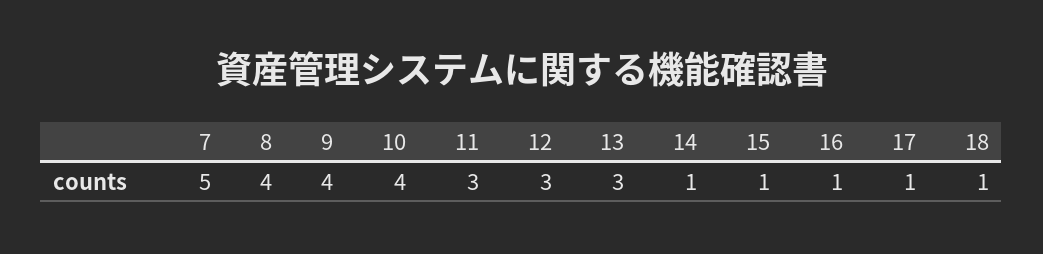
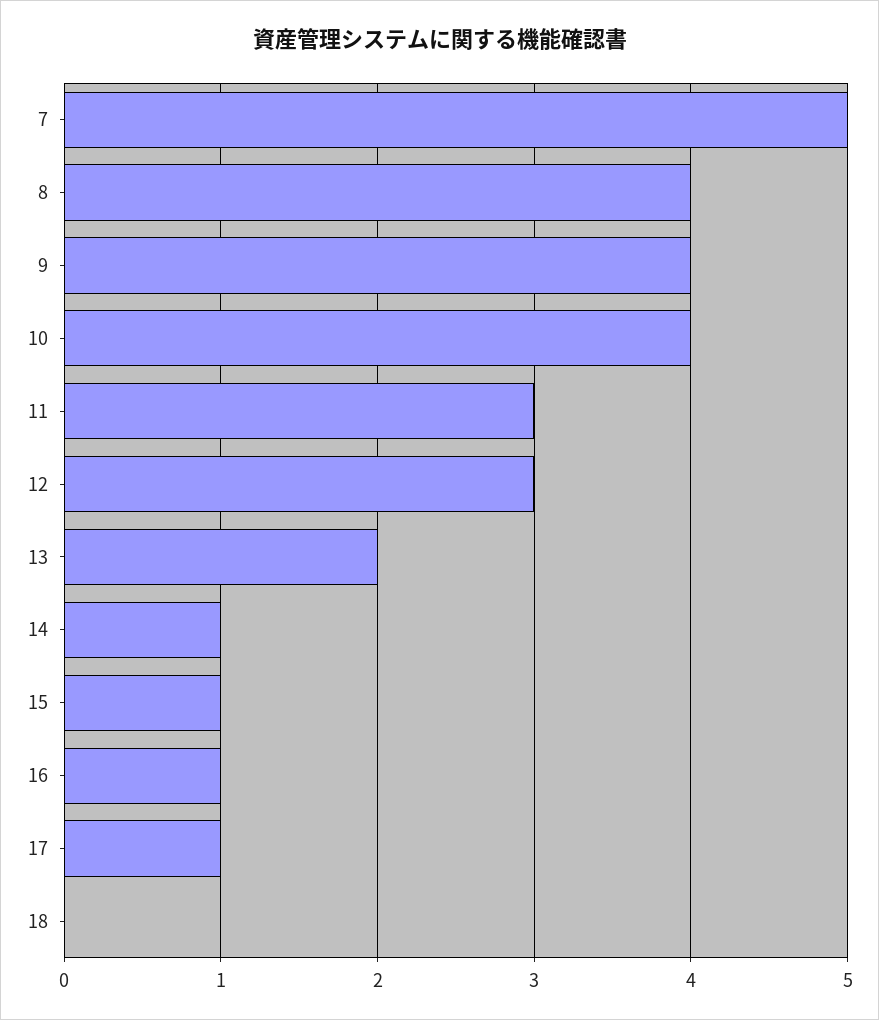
  {
    "7": 5,
    "8": 4,
    "9": 4,
    "10": 4,
    "11": 3,
    "12": 3,
-   "13": 3,
+   "13": 2,
    "14": 1,
    "15": 1,
    "16": 1,
    "17": 1,
-   "18": 1
+   "18": 0
  }

